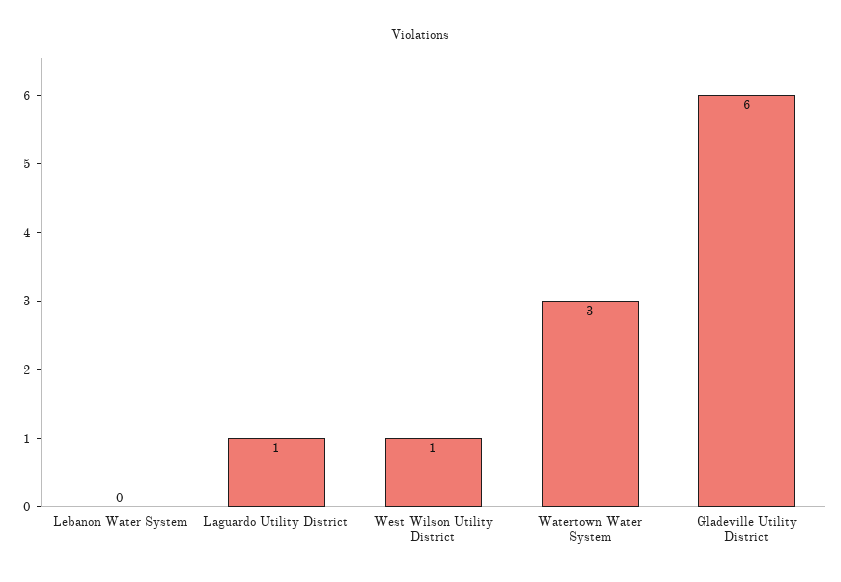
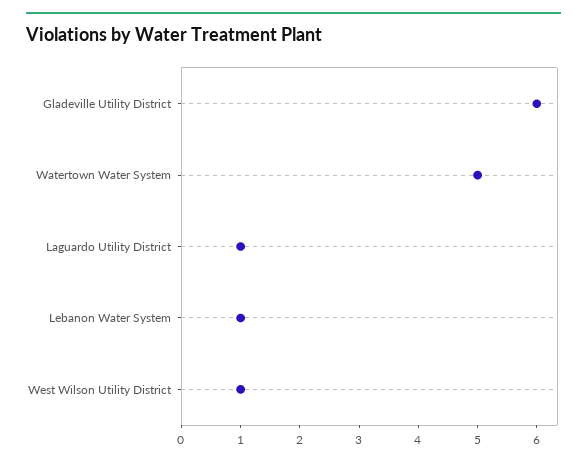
  {
-   "Lebanon Water System": 0,
+   "Lebanon Water System": 1,
    "Laguardo Utility District": 1,
    "West Wilson Utility District": 1,
-   "Watertown Water System": 3,
+   "Watertown Water System": 5,
    "Gladeville Utility District": 6
  }

